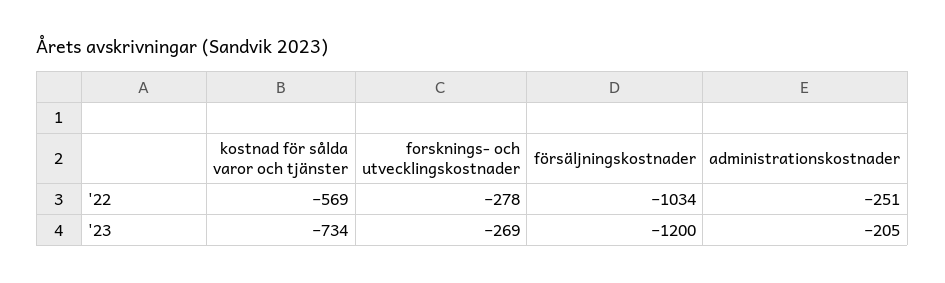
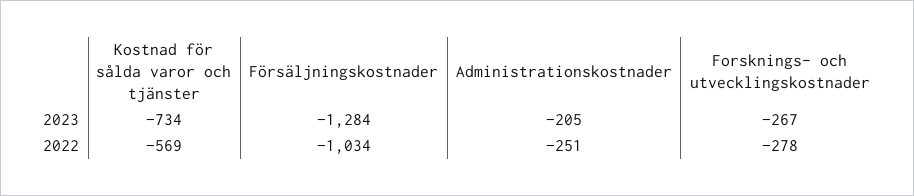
  {
    "kostnad för sålda varor och tjänster": {
      "'22": -569,
      "'23": -734
    },
    "forsknings- och utvecklingskostnader": {
      "'22": -278,
-     "'23": -269
+     "'23": -267
    },
    "försäljningskostnader": {
      "'22": -1034,
-     "'23": -1200
+     "'23": -1284
    },
    "administrationskostnader": {
      "'22": -251,
      "'23": -205
    }
  }

